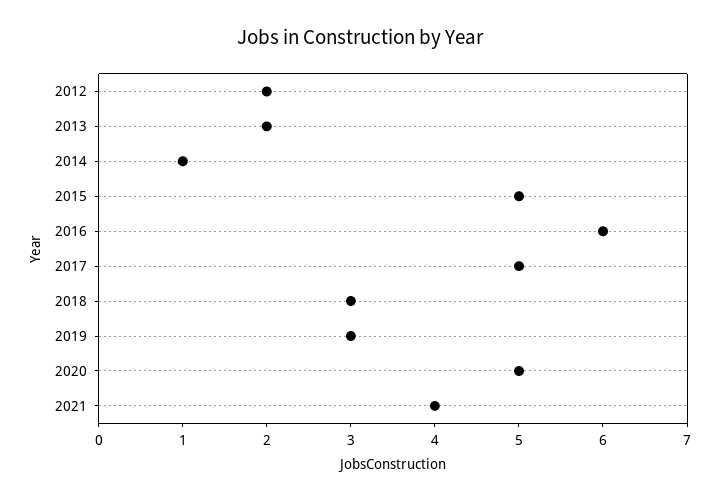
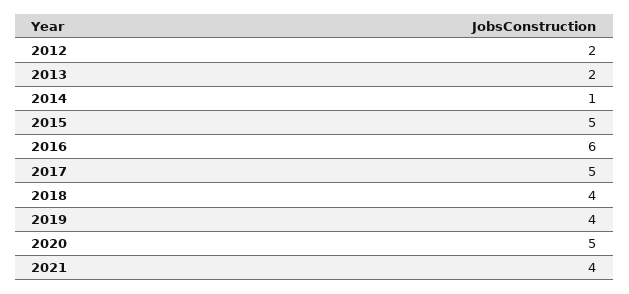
  {
    "2012": 2,
    "2013": 2,
    "2014": 1,
    "2015": 5,
    "2016": 6,
    "2017": 5,
-   "2018": 3,
+   "2018": 4,
-   "2019": 3,
+   "2019": 4,
    "2020": 5,
    "2021": 4
  }

